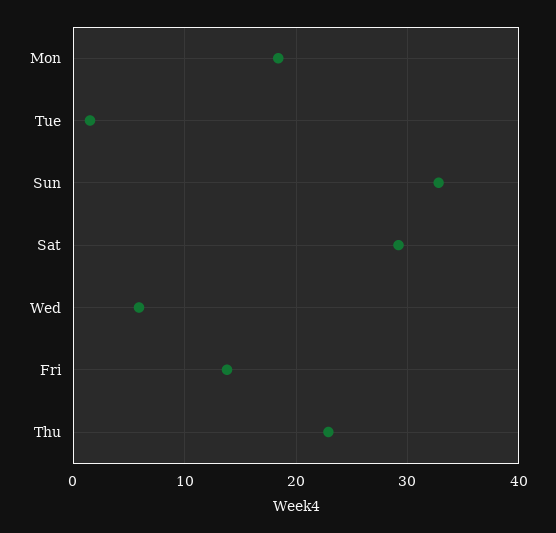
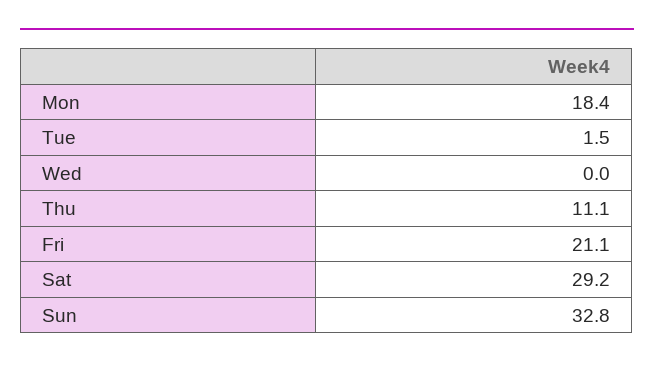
  {
    "Mon": 18.4,
    "Tue": 1.5,
    "Sun": 32.8,
    "Sat": 29.2,
-   "Wed": 6,
+   "Wed": 0,
-   "Fri": 14,
+   "Fri": 21.1,
-   "Thu": 23
+   "Thu": 11.1
  }

